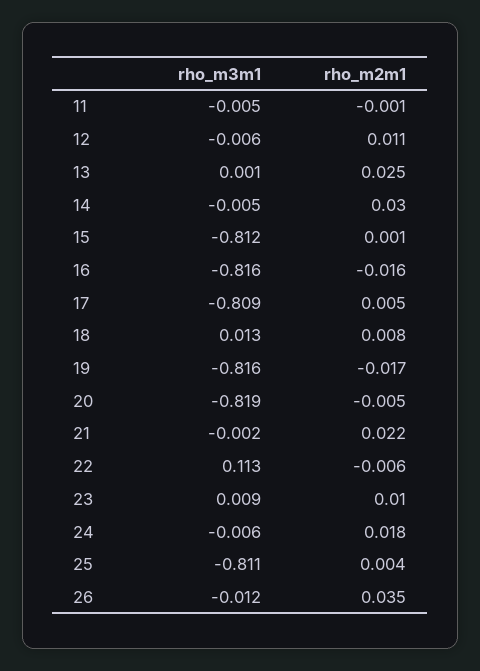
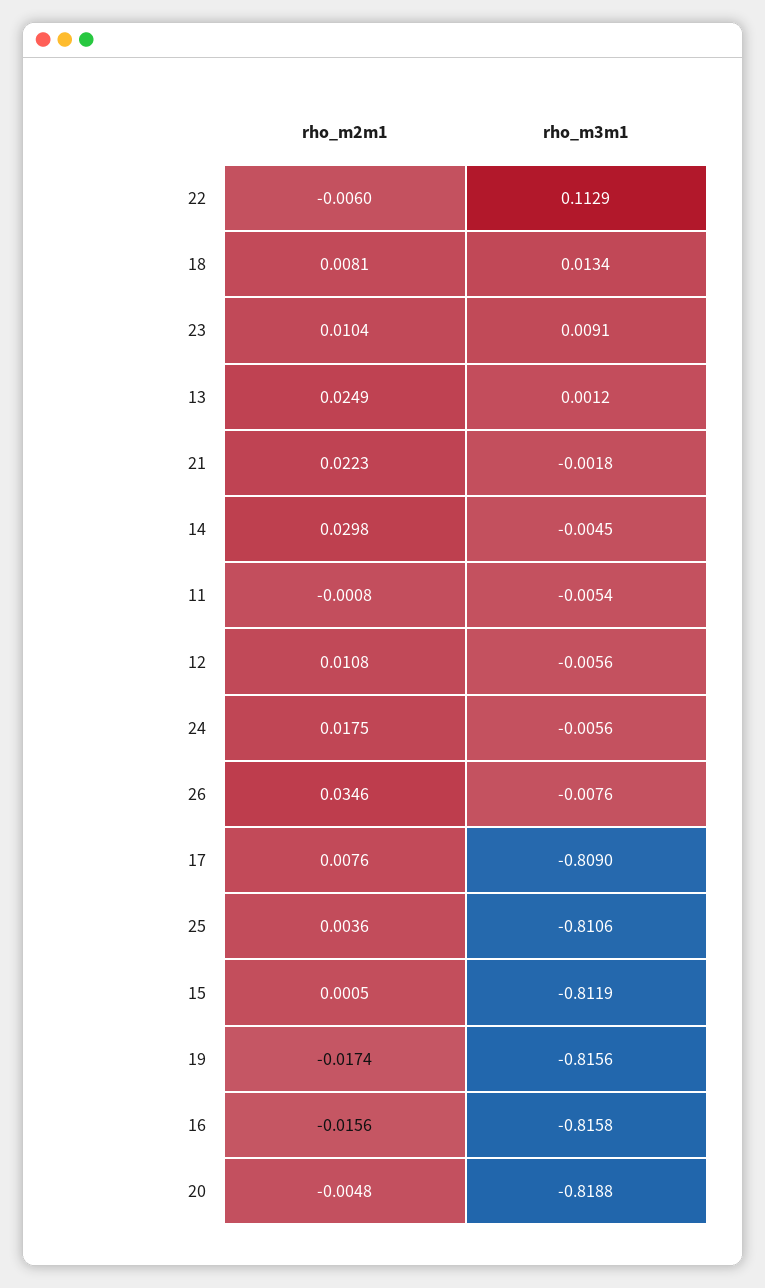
  {
    "rho_m3m1": {
      "11": -0.0054,
      "12": -0.0056,
      "13": 0.0012,
      "14": -0.0045,
      "15": -0.8119,
      "16": -0.8158,
      "17": -0.809,
      "18": 0.0134,
      "19": -0.8156,
      "20": -0.8188,
      "21": -0.0018,
      "22": 0.1129,
      "23": 0.0091,
      "24": -0.0056,
      "25": -0.8106,
-     "26": -0.012
+     "26": -0.0076
    },
    "rho_m2m1": {
      "11": -0.0008,
      "12": 0.0108,
      "13": 0.0249,
      "14": 0.0298,
      "15": 0.0005,
      "16": -0.0156,
-     "17": 0.005,
+     "17": 0.0076,
      "18": 0.0081,
      "19": -0.0174,
      "20": -0.0048,
      "21": 0.0223,
      "22": -0.006,
      "23": 0.0104,
      "24": 0.0175,
      "25": 0.0036,
      "26": 0.0346
    }
  }

